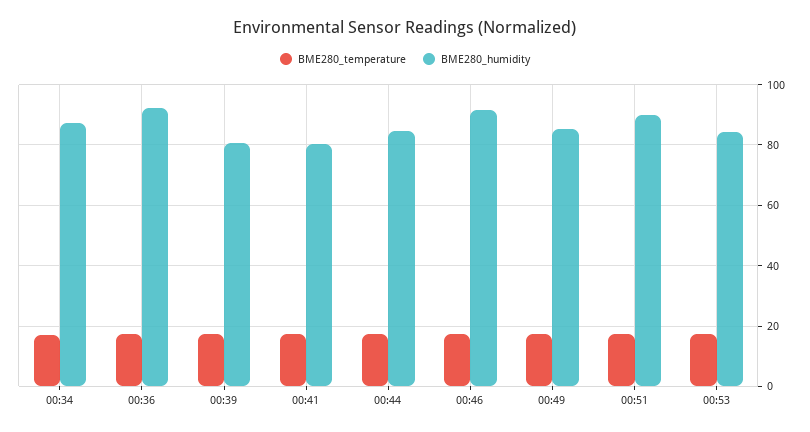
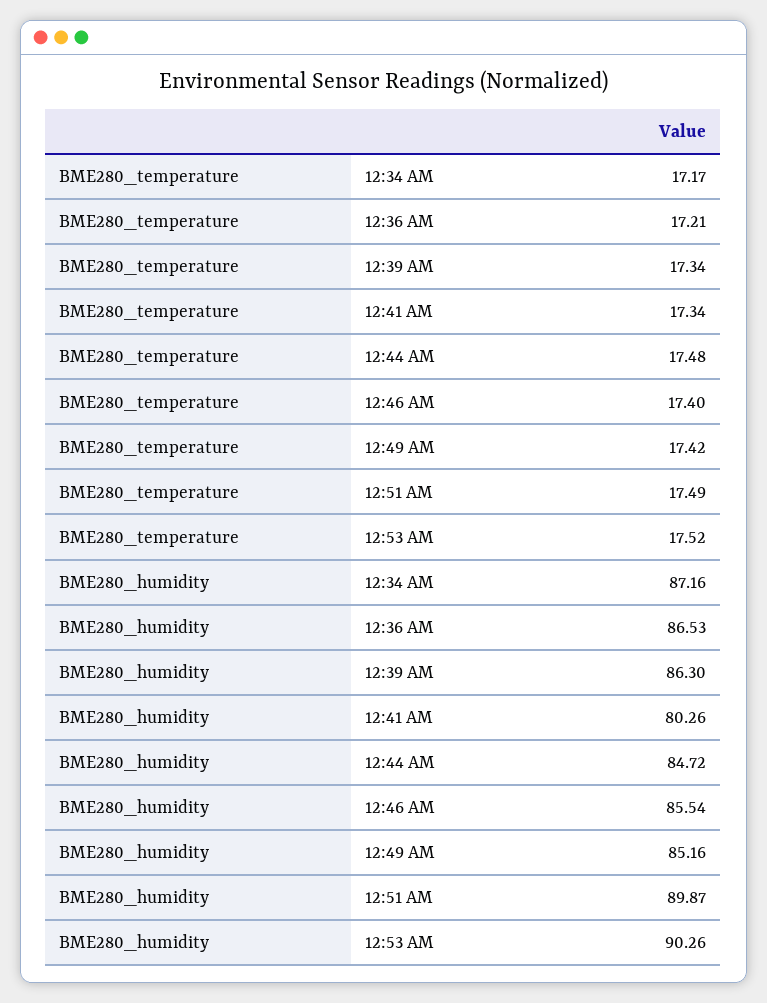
  {
    "BME280_temperature": {
      "00:34": 17.17,
      "00:36": 17.21,
      "00:39": 17.34,
      "00:41": 17.34,
      "00:44": 17.48,
      "00:46": 17.4,
      "00:49": 17.42,
      "00:51": 17.49,
      "00:53": 17.52
    },
    "BME280_humidity": {
      "00:34": 87.16,
-     "00:36": 92,
+     "00:36": 86.53,
-     "00:39": 80,
+     "00:39": 86.3,
      "00:41": 80.26,
      "00:44": 84.72,
-     "00:46": 92,
+     "00:46": 85.54,
      "00:49": 85.16,
      "00:51": 89.87,
-     "00:53": 84
+     "00:53": 90.26
    }
  }

